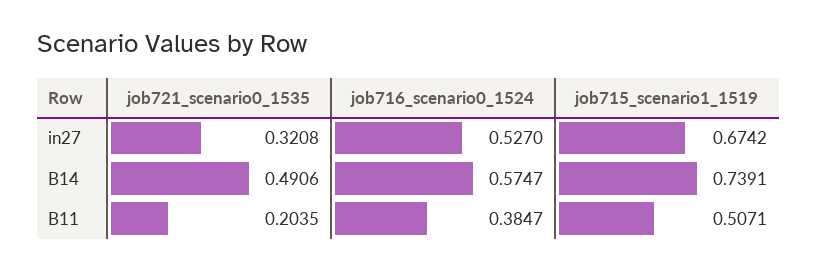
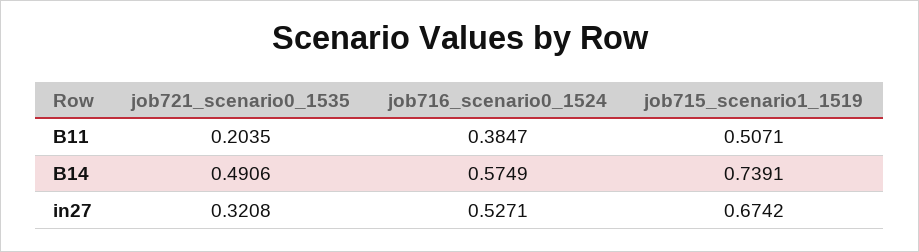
  {
    "job721_scenario0_1535": {
      "in27": 0.3208,
      "B14": 0.4906,
      "B11": 0.2035
    },
    "job716_scenario0_1524": {
-     "in27": 0.527,
+     "in27": 0.5271,
-     "B14": 0.5747,
+     "B14": 0.5749,
      "B11": 0.3847
    },
    "job715_scenario1_1519": {
      "in27": 0.6742,
      "B14": 0.7391,
      "B11": 0.5071
    }
  }

